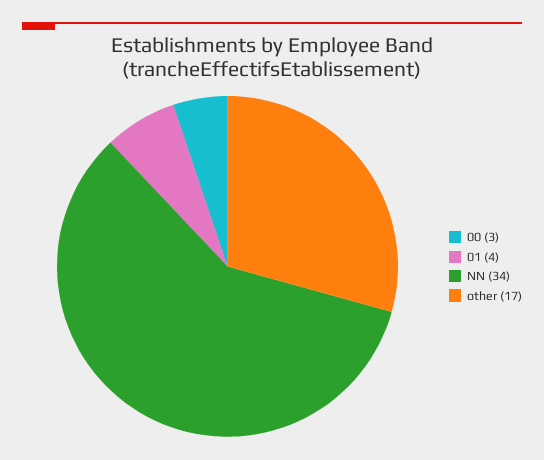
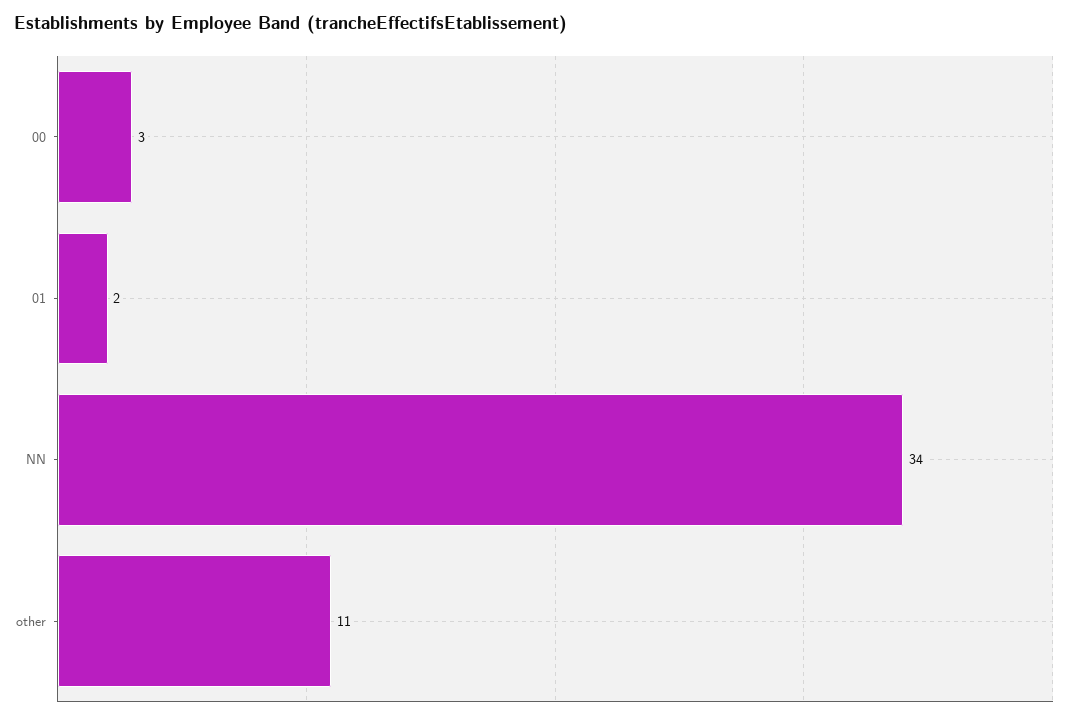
  {
    "00": 3,
-   "01": 4,
+   "01": 2,
    "NN": 34,
-   "other": 17
+   "other": 11
  }

